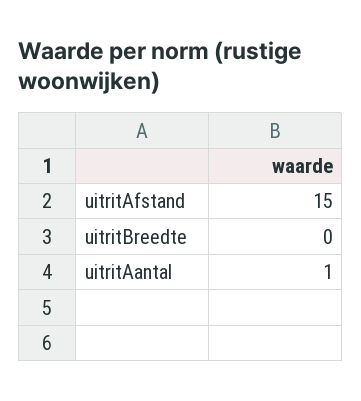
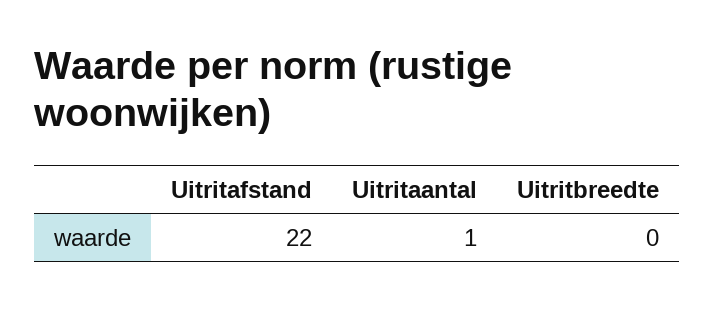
  {
-   "uitritAfstand": 15,
+   "uitritAfstand": 22,
    "uitritBreedte": 0,
    "uitritAantal": 1
  }

